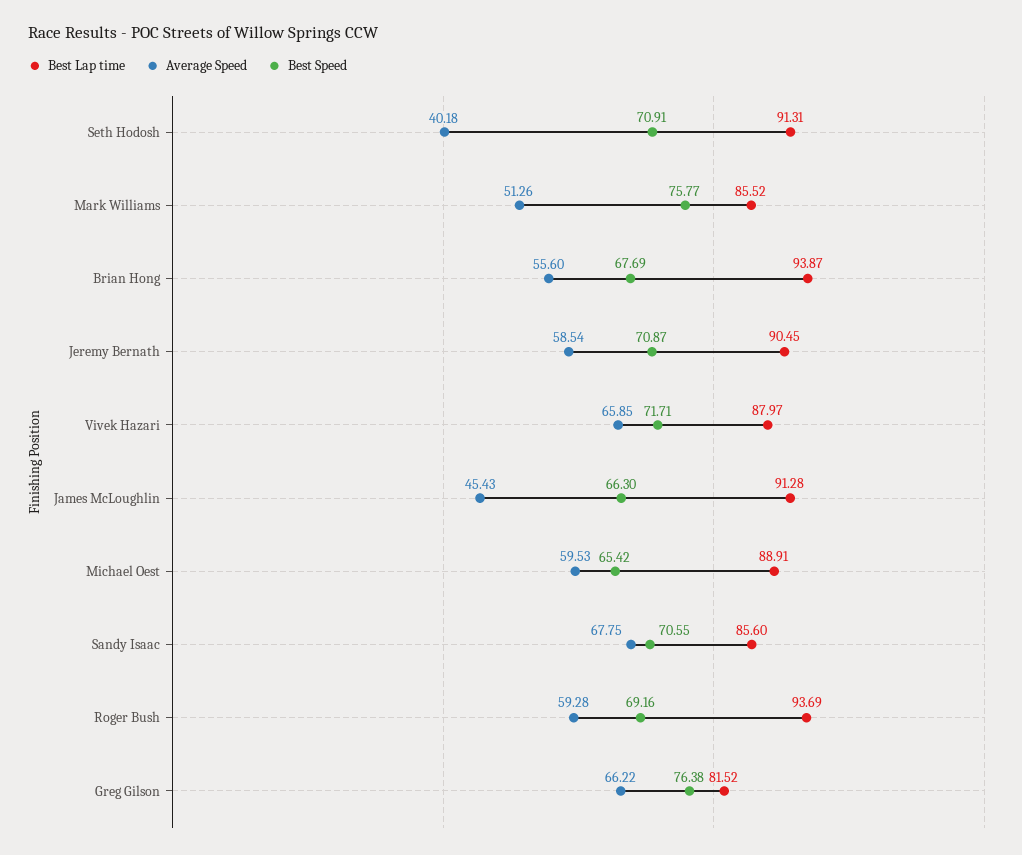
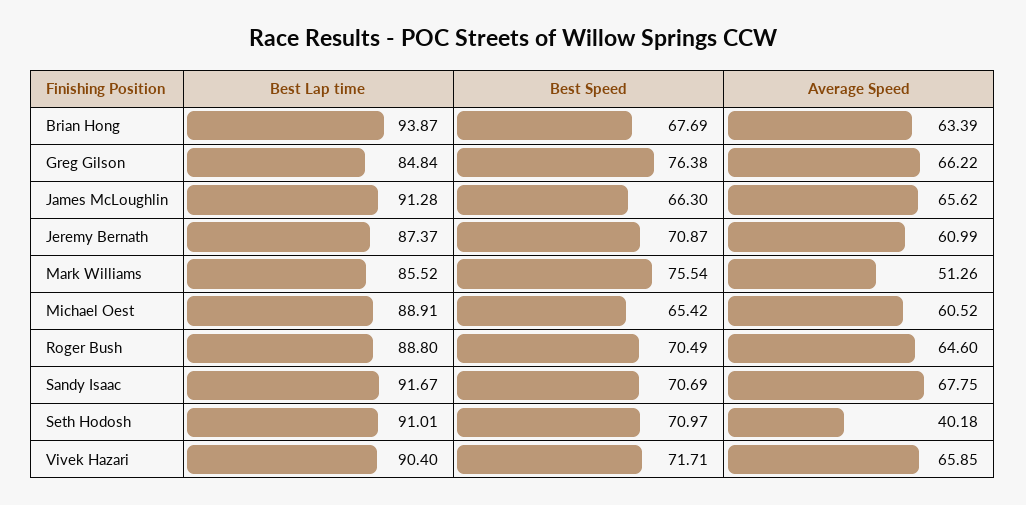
  {
    "Best Lap time": {
-     "Seth Hodosh": 91.31,
+     "Seth Hodosh": 91.01,
      "Mark Williams": 85.52,
      "Brian Hong": 93.87,
-     "Jeremy Bernath": 90.45,
+     "Jeremy Bernath": 87.37,
-     "Vivek Hazari": 87.97,
+     "Vivek Hazari": 90.4,
      "James McLoughlin": 91.28,
      "Michael Oest": 88.91,
-     "Sandy Isaac": 85.6,
+     "Sandy Isaac": 91.67,
-     "Roger Bush": 93.69,
+     "Roger Bush": 88.8,
-     "Greg Gilson": 81.52
+     "Greg Gilson": 84.84
    },
    "Average Speed": {
      "Seth Hodosh": 40.18,
      "Mark Williams": 51.26,
-     "Brian Hong": 55.6,
+     "Brian Hong": 63.39,
-     "Jeremy Bernath": 58.54,
+     "Jeremy Bernath": 60.99,
      "Vivek Hazari": 65.85,
-     "James McLoughlin": 45.43,
+     "James McLoughlin": 65.62,
-     "Michael Oest": 59.53,
+     "Michael Oest": 60.52,
      "Sandy Isaac": 67.75,
-     "Roger Bush": 59.28,
+     "Roger Bush": 64.6,
      "Greg Gilson": 66.22
    },
    "Best Speed": {
-     "Seth Hodosh": 70.91,
+     "Seth Hodosh": 70.97,
-     "Mark Williams": 75.77,
+     "Mark Williams": 75.54,
      "Brian Hong": 67.69,
      "Jeremy Bernath": 70.87,
      "Vivek Hazari": 71.71,
      "James McLoughlin": 66.3,
      "Michael Oest": 65.42,
-     "Sandy Isaac": 70.55,
+     "Sandy Isaac": 70.69,
-     "Roger Bush": 69.16,
+     "Roger Bush": 70.49,
      "Greg Gilson": 76.38
    }
  }

